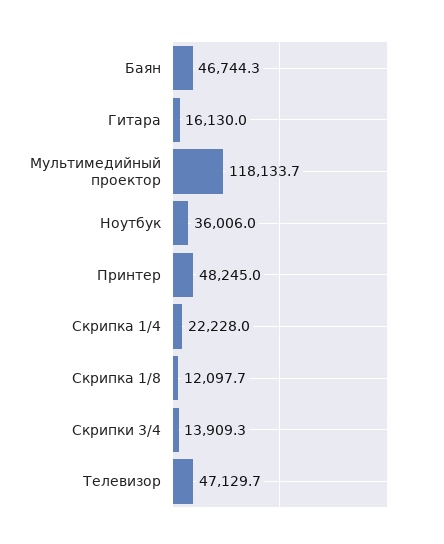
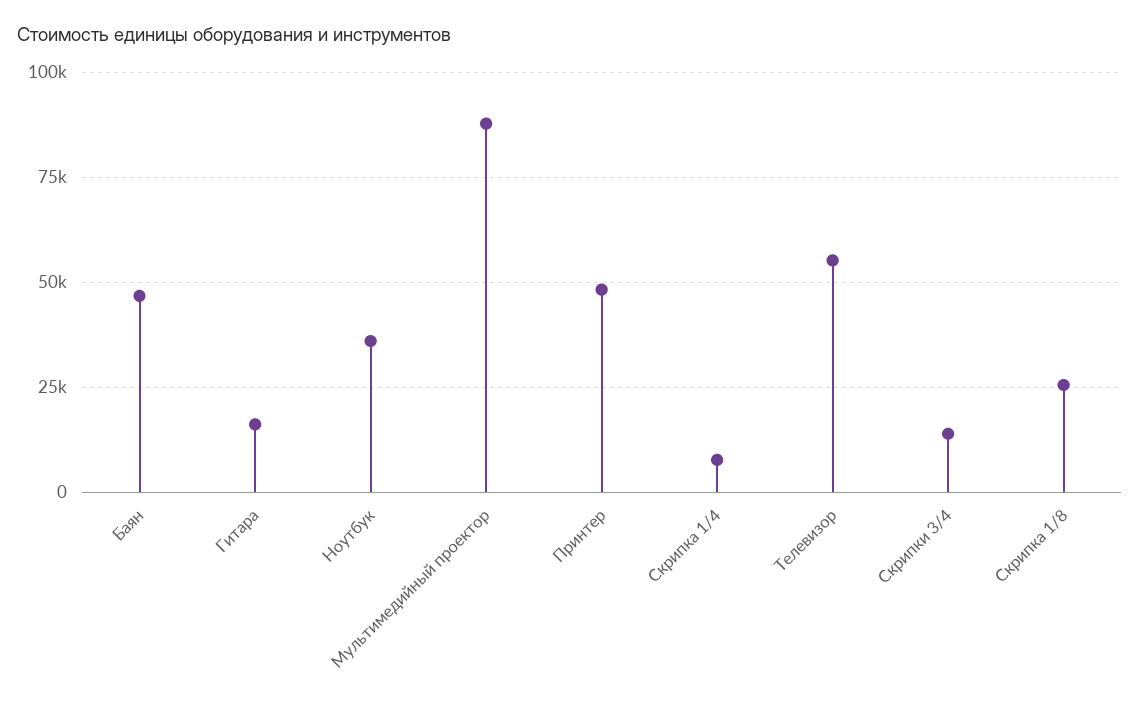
  {
    "Баян": 46744.3,
    "Гитара": 16130,
-   "Мультимедийный проектор": 118133.7,
+   "Мультимедийный проектор": 87500,
    "Ноутбук": 36006,
    "Принтер": 48245,
-   "Скрипка 1/4": 22228,
+   "Скрипка 1/4": 7500,
-   "Скрипка 1/8": 12097.7,
+   "Скрипка 1/8": 25000,
    "Скрипки 3/4": 13909.3,
-   "Телевизор": 47129.7
+   "Телевизор": 55000
  }

